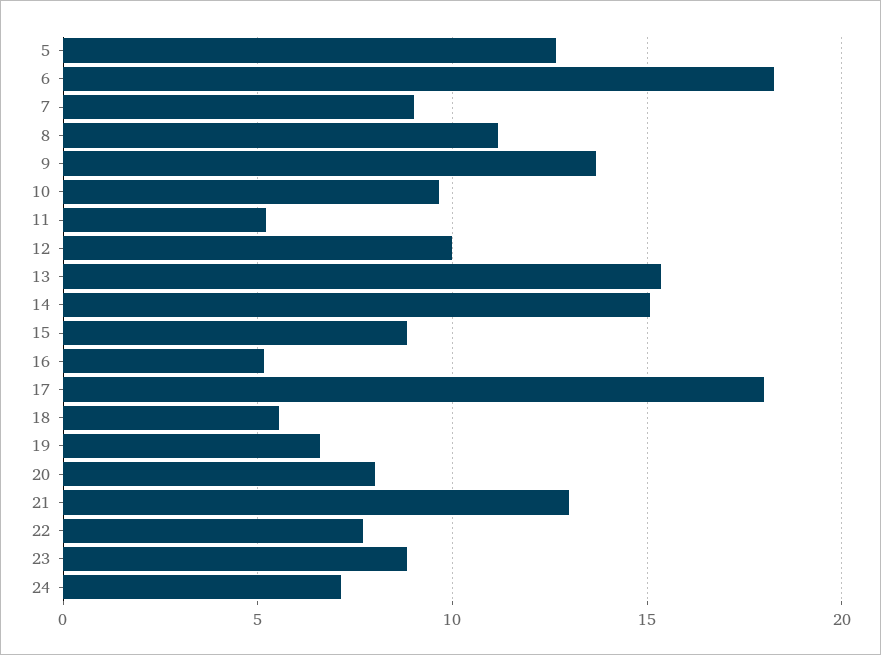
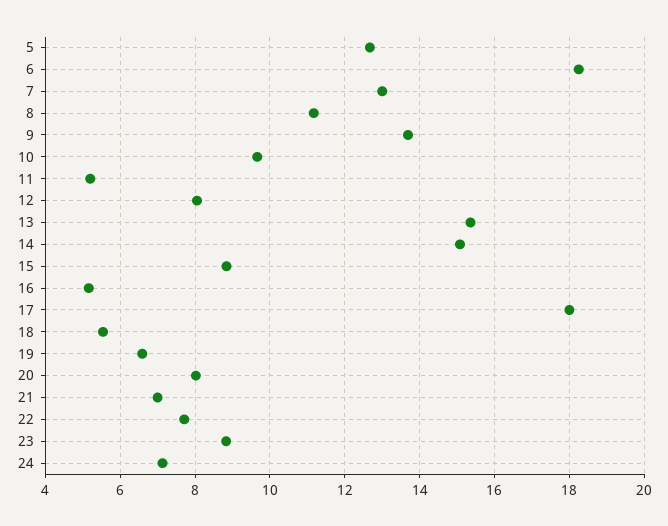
  {
    "5": 12.6,
    "6": 18.2,
-   "7": 9,
+   "7": 13,
    "8": 11.2,
    "9": 13.6,
    "10": 9.6,
    "11": 5.2,
-   "12": 10,
+   "12": 8,
    "13": 15.4,
    "14": 15,
    "15": 8.8,
    "16": 5.2,
    "17": 18,
    "18": 5.6,
    "19": 6.6,
    "20": 8,
-   "21": 13,
+   "21": 7,
    "22": 7.8,
    "23": 8.8,
    "24": 7.2
  }

